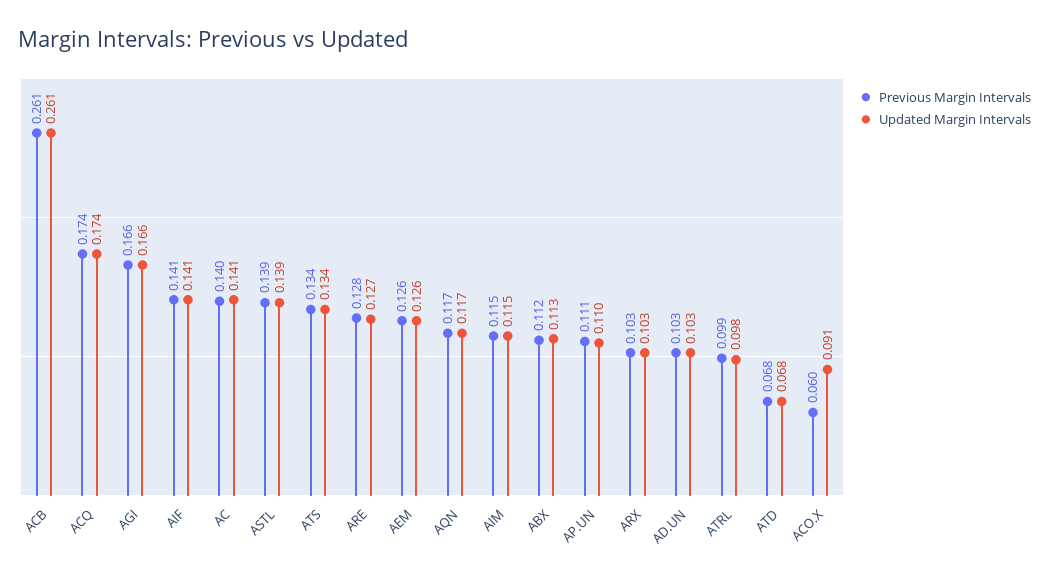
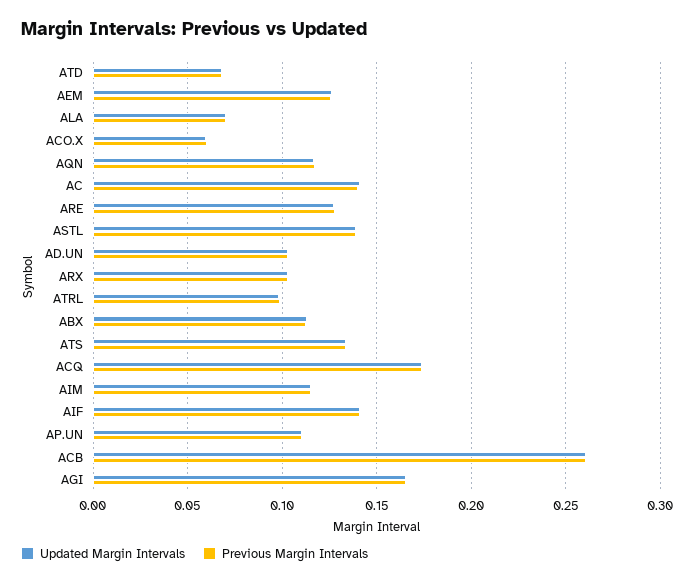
  {
    "Previous Margin Intervals": {
      "ACB": 0.261,
      "ACQ": 0.174,
      "AGI": 0.166,
      "AIF": 0.141,
      "AC": 0.14,
      "ASTL": 0.139,
      "ATS": 0.134,
      "ARE": 0.128,
      "AEM": 0.126,
      "AQN": 0.117,
      "AIM": 0.115,
      "ABX": 0.112,
      "AP.UN": 0.111,
      "ARX": 0.103,
      "AD.UN": 0.103,
      "ATRL": 0.099,
      "ATD": 0.068,
-     "ACO.X": 0.06
+     "ACO.X": 0.06,
+     "ALA": 0.07
    },
    "Updated Margin Intervals": {
      "ACB": 0.261,
      "ACQ": 0.174,
      "AGI": 0.166,
      "AIF": 0.141,
      "AC": 0.141,
      "ASTL": 0.139,
      "ATS": 0.134,
      "ARE": 0.127,
      "AEM": 0.126,
      "AQN": 0.117,
      "AIM": 0.115,
      "ABX": 0.113,
      "AP.UN": 0.11,
      "ARX": 0.103,
      "AD.UN": 0.103,
      "ATRL": 0.098,
      "ATD": 0.068,
-     "ACO.X": 0.091
+     "ACO.X": 0.06,
+     "ALA": 0.07
    }
  }

